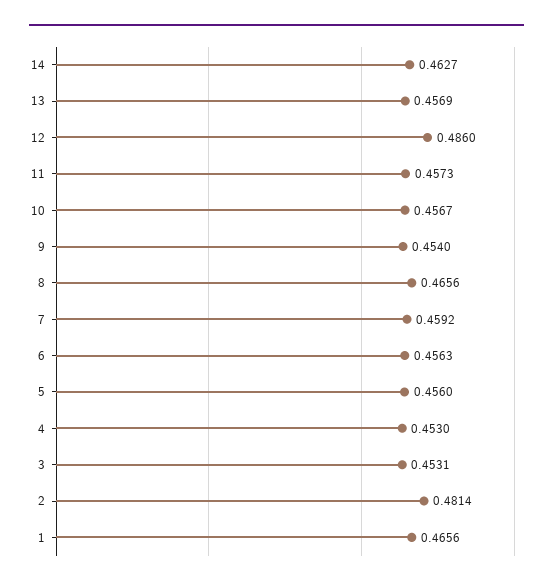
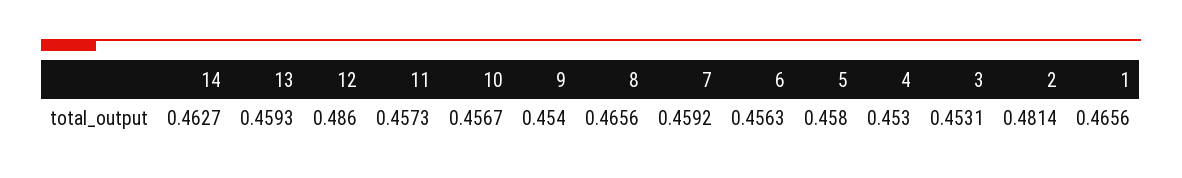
  {
    "14": 0.4627,
-   "13": 0.4569,
+   "13": 0.4593,
    "12": 0.486,
    "11": 0.4573,
    "10": 0.4567,
    "9": 0.454,
    "8": 0.4656,
    "7": 0.4592,
    "6": 0.4563,
-   "5": 0.456,
+   "5": 0.458,
    "4": 0.453,
    "3": 0.4531,
    "2": 0.4814,
    "1": 0.4656
  }

